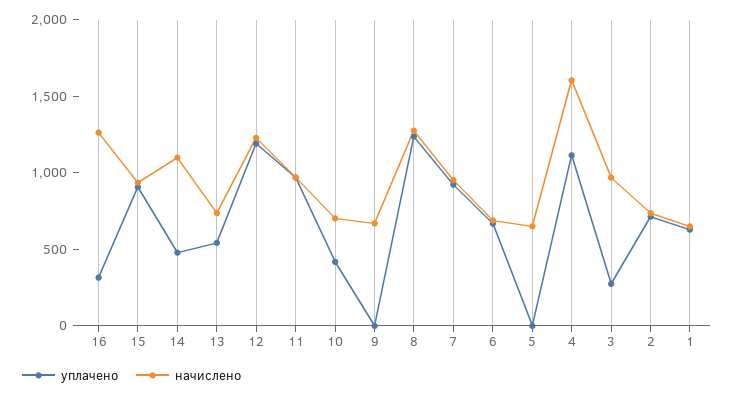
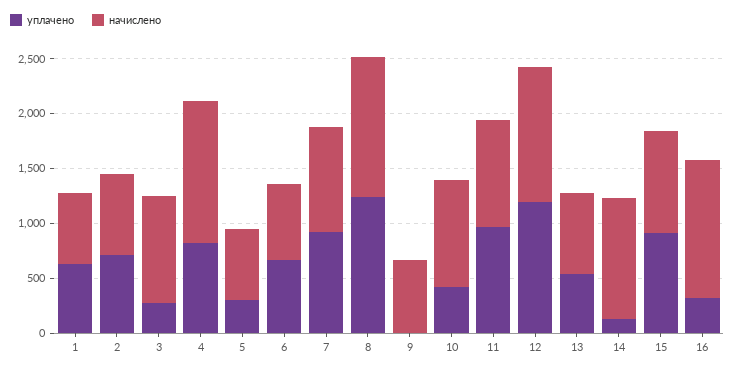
  {
    "уплачено": {
      "16": 300,
      "15": 900,
-     "14": 500,
+     "14": 100,
      "13": 500,
      "12": 1200,
      "11": 1000,
      "10": 400,
      "9": 0,
      "8": 1200,
      "7": 900,
      "6": 700,
-     "5": 0,
+     "5": 300,
-     "4": 1100,
+     "4": 800,
      "3": 300,
      "2": 700,
      "1": 600
    },
    "начислено": {
      "16": 1300,
      "15": 900,
      "14": 1100,
      "13": 700,
      "12": 1200,
      "11": 1000,
-     "10": 700,
+     "10": 1000,
      "9": 700,
      "8": 1300,
      "7": 1000,
      "6": 700,
      "5": 600,
-     "4": 1600,
+     "4": 1300,
      "3": 1000,
      "2": 700,
      "1": 600
    }
  }

